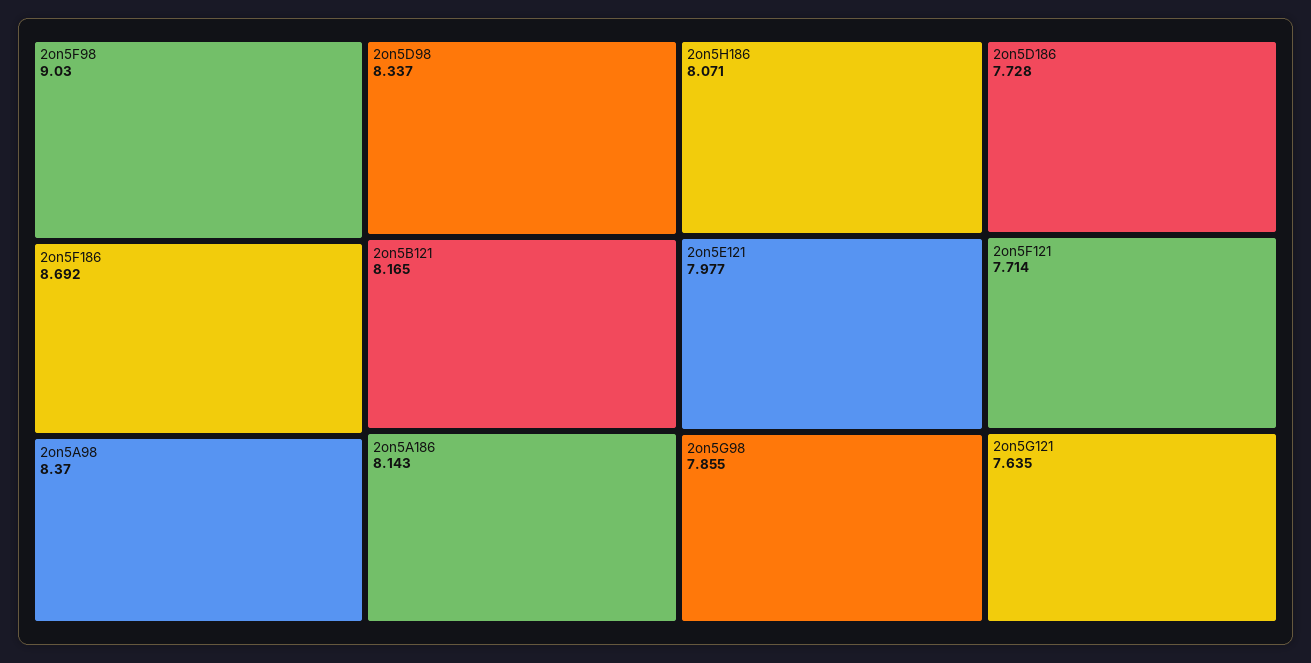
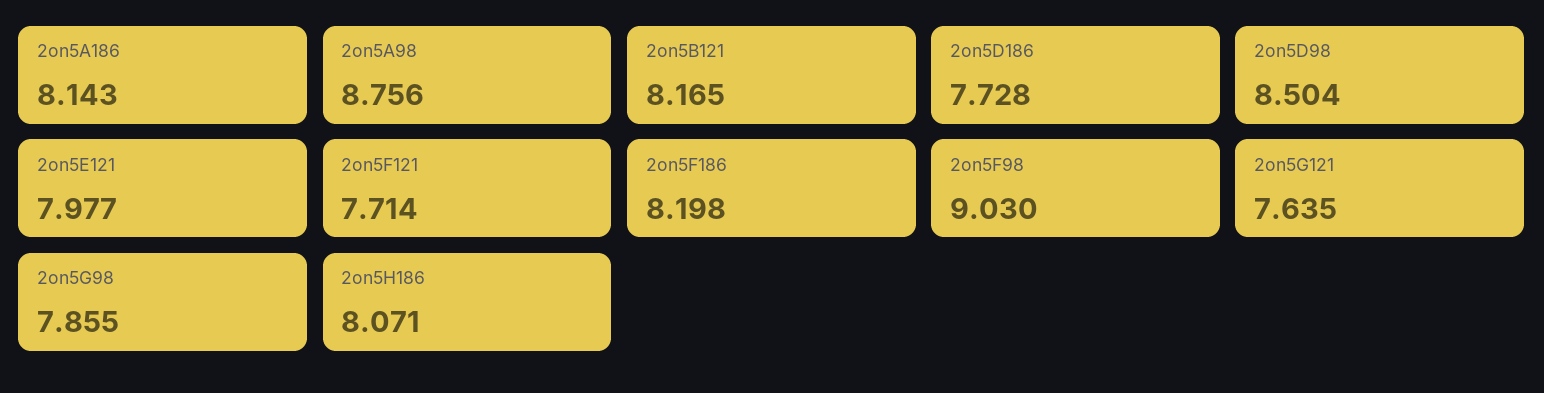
  {
    "2on5F98": 9.03,
-   "2on5F186": 8.692,
+   "2on5F186": 8.198,
-   "2on5A98": 8.37,
+   "2on5A98": 8.756,
-   "2on5D98": 8.337,
+   "2on5D98": 8.504,
    "2on5B121": 8.165,
    "2on5A186": 8.143,
    "2on5H186": 8.071,
    "2on5E121": 7.977,
    "2on5G98": 7.855,
    "2on5D186": 7.728,
    "2on5F121": 7.714,
    "2on5G121": 7.635
  }

